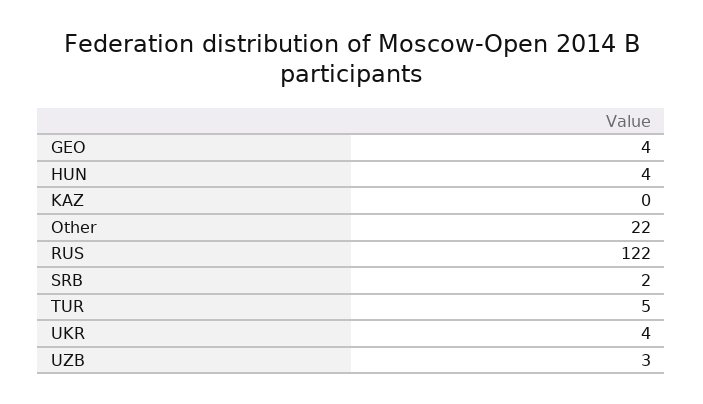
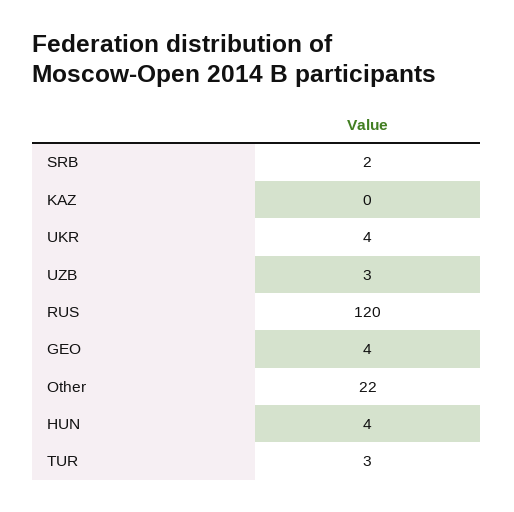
  {
    "GEO": 4,
    "HUN": 4,
    "KAZ": 0,
    "Other": 22,
-   "RUS": 122,
+   "RUS": 120,
    "SRB": 2,
-   "TUR": 5,
+   "TUR": 3,
    "UKR": 4,
    "UZB": 3
  }

